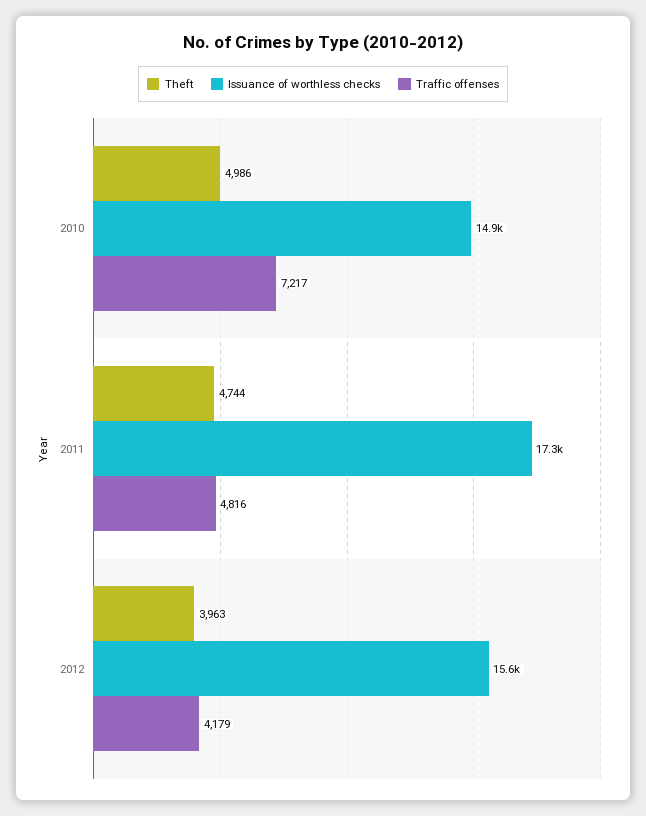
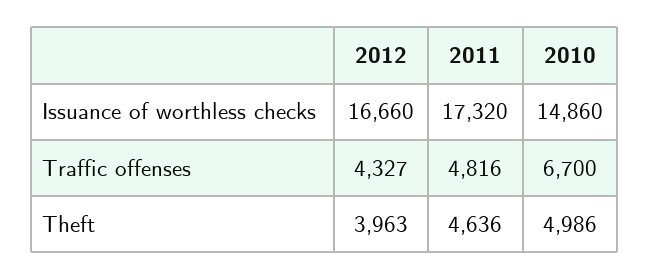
  {
    "Theft": {
      "2010": 4986,
-     "2011": 4744,
+     "2011": 4636,
      "2012": 3963
    },
    "Issuance of worthless checks": {
      "2010": 14860,
      "2011": 17320,
-     "2012": 15600
+     "2012": 16660
    },
    "Traffic offenses": {
-     "2010": 7217,
+     "2010": 6700,
      "2011": 4816,
-     "2012": 4179
+     "2012": 4327
    }
  }

